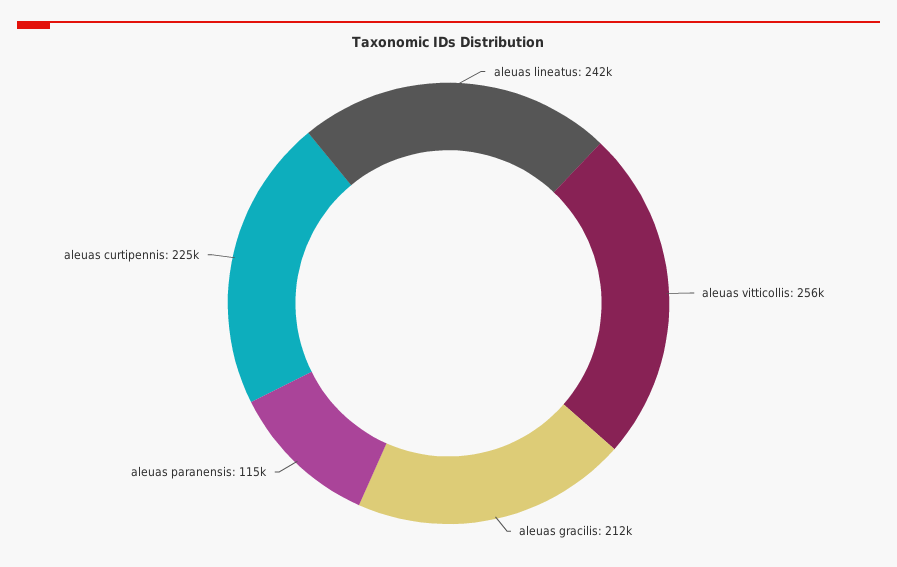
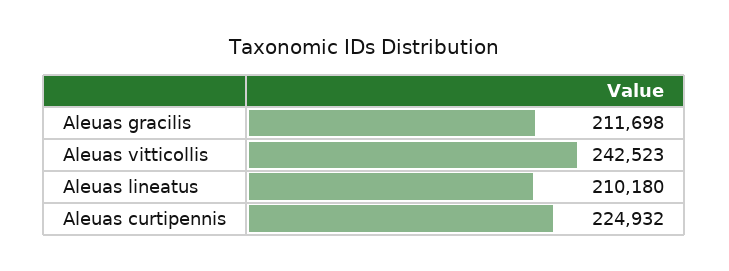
  {
-   "aleuas lineatus": 242000,
+   "aleuas lineatus": 210180,
-   "aleuas vitticollis": 256000,
+   "aleuas vitticollis": 242523,
    "aleuas gracilis": 211698,
-   "aleuas paranensis": 115000,
    "aleuas curtipennis": 224932
  }

